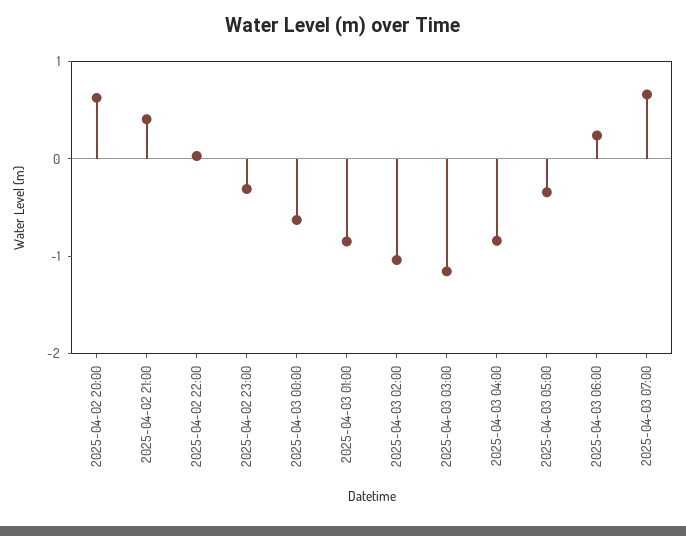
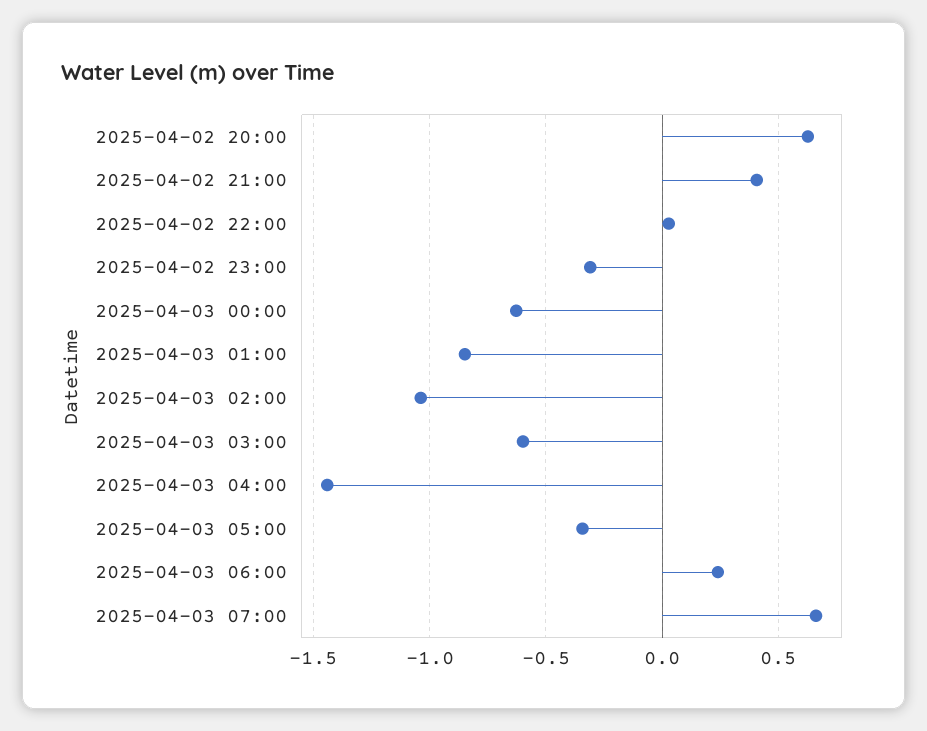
  {
    "2025-04-02 20:00": 0.65,
    "2025-04-02 21:00": 0.4,
    "2025-04-02 22:00": 0.05,
    "2025-04-02 23:00": -0.3,
    "2025-04-03 00:00": -0.65,
    "2025-04-03 01:00": -0.85,
    "2025-04-03 02:00": -1.05,
-   "2025-04-03 03:00": -1.2,
+   "2025-04-03 03:00": -0.6,
-   "2025-04-03 04:00": -0.8,
+   "2025-04-03 04:00": -1.45,
    "2025-04-03 05:00": -0.35,
    "2025-04-03 06:00": 0.25,
    "2025-04-03 07:00": 0.65
  }

